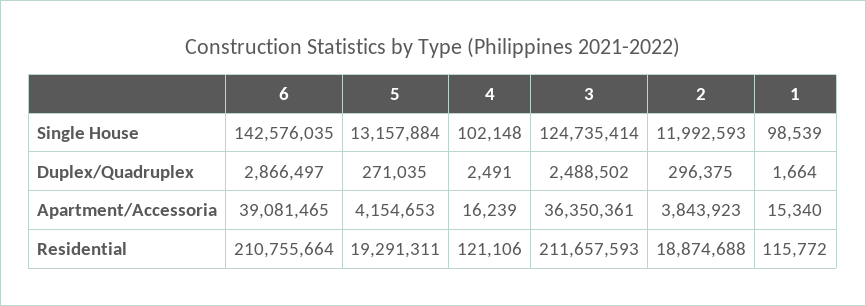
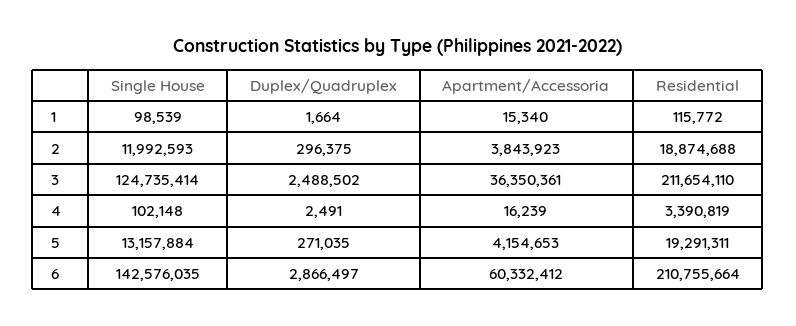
  {
    "6": {
      "Single House": 142576035,
      "Duplex/Quadruplex": 2866497,
-     "Apartment/Accessoria": 39081465,
+     "Apartment/Accessoria": 60332412,
      "Residential": 210755664
    },
    "5": {
      "Single House": 13157884,
      "Duplex/Quadruplex": 271035,
      "Apartment/Accessoria": 4154653,
      "Residential": 19291311
    },
    "4": {
      "Single House": 102148,
      "Duplex/Quadruplex": 2491,
      "Apartment/Accessoria": 16239,
-     "Residential": 121106
+     "Residential": 3390819
    },
    "3": {
      "Single House": 124735414,
      "Duplex/Quadruplex": 2488502,
      "Apartment/Accessoria": 36350361,
-     "Residential": 211657593
+     "Residential": 211654110
    },
    "2": {
      "Single House": 11992593,
      "Duplex/Quadruplex": 296375,
      "Apartment/Accessoria": 3843923,
      "Residential": 18874688
    },
    "1": {
      "Single House": 98539,
      "Duplex/Quadruplex": 1664,
      "Apartment/Accessoria": 15340,
      "Residential": 115772
    }
  }

